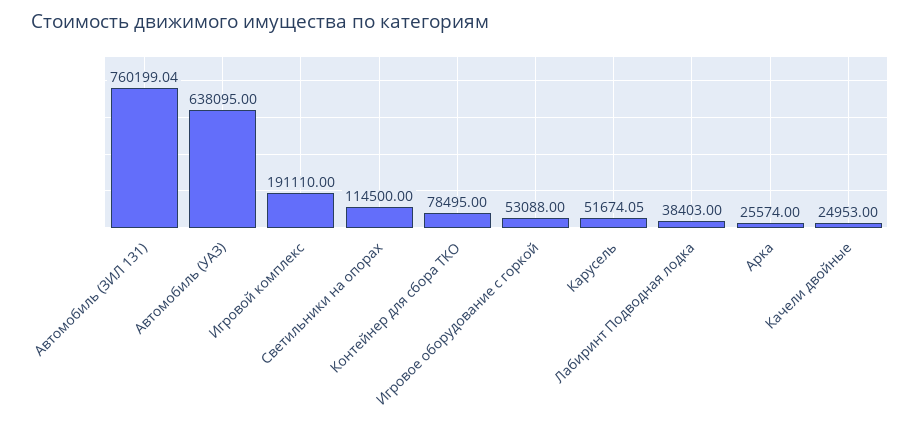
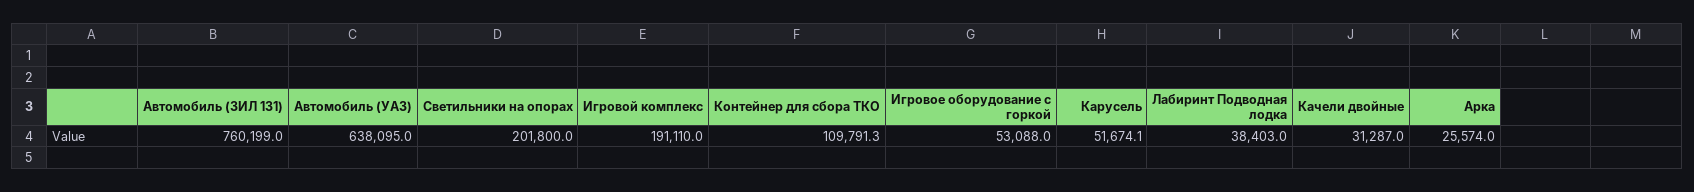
  {
    "Автомобиль (ЗИЛ 131)": 760199.04,
    "Автомобиль (УАЗ)": 638095,
    "Игровой комплекс": 191110,
-   "Светильники на опорах": 114500,
+   "Светильники на опорах": 201800,
-   "Контейнер для сбора ТКО": 78495,
+   "Контейнер для сбора ТКО": 109791.3,
    "Игровое оборудование с горкой": 53088,
    "Карусель": 51674.05,
    "Лабиринт Подводная лодка": 38403,
    "Арка": 25574,
-   "Качели двойные": 24953
+   "Качели двойные": 31287
  }

